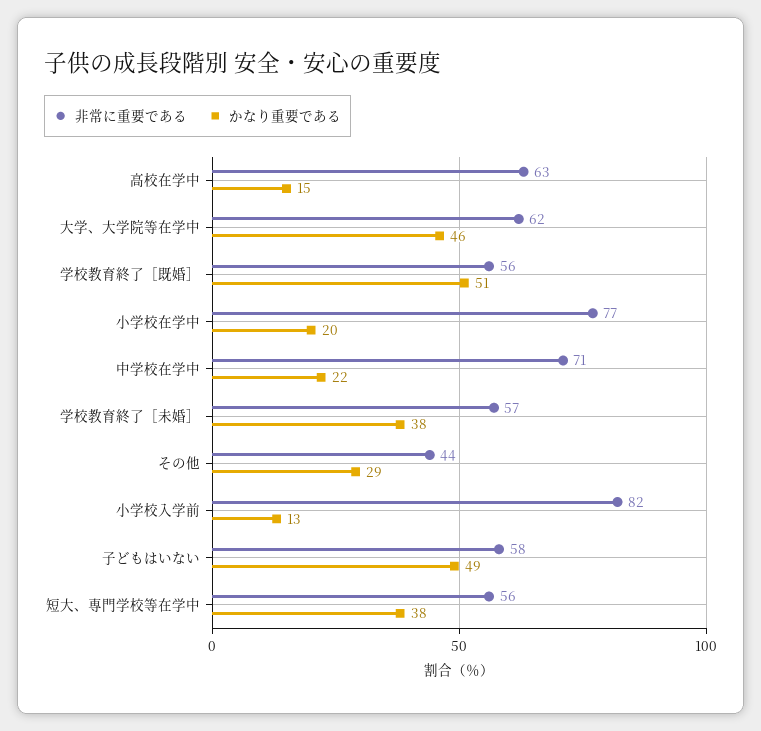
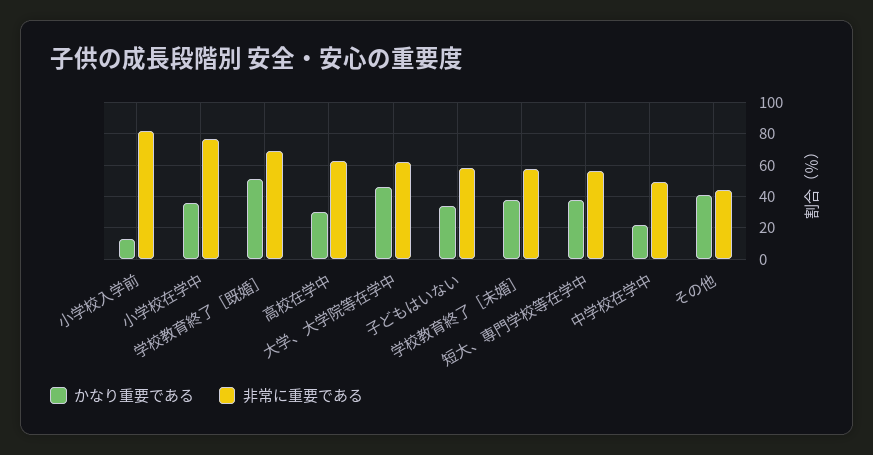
  {
    "非常に重要である": {
      "高校在学中": 63,
      "大学、大学院等在学中": 62,
-     "学校教育終了［既婚］": 56,
+     "学校教育終了［既婚］": 70,
      "小学校在学中": 77,
-     "中学校在学中": 71,
+     "中学校在学中": 50,
      "学校教育終了［未婚］": 57,
      "その他": 44,
      "小学校入学前": 82,
      "子どもはいない": 58,
      "短大、専門学校等在学中": 56
    },
    "かなり重要である": {
-     "高校在学中": 15,
+     "高校在学中": 30,
      "大学、大学院等在学中": 46,
      "学校教育終了［既婚］": 51,
-     "小学校在学中": 20,
+     "小学校在学中": 35,
      "中学校在学中": 22,
      "学校教育終了［未婚］": 38,
-     "その他": 29,
+     "その他": 40,
      "小学校入学前": 13,
-     "子どもはいない": 49,
+     "子どもはいない": 35,
      "短大、専門学校等在学中": 38
    }
  }

